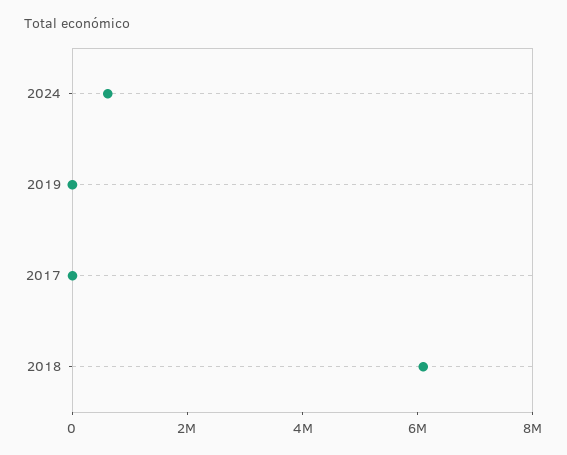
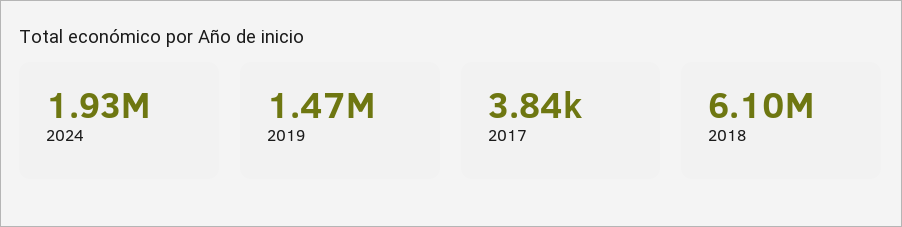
  {
-   "2024": 500000,
+   "2024": 1930000,
-   "2019": 0,
+   "2019": 1470000,
    "2017": 3840,
    "2018": 6100000
  }

